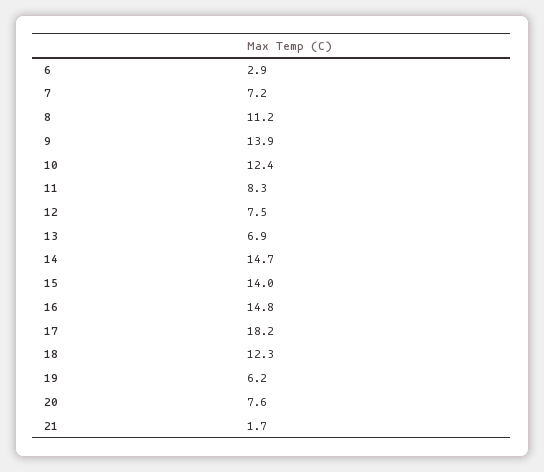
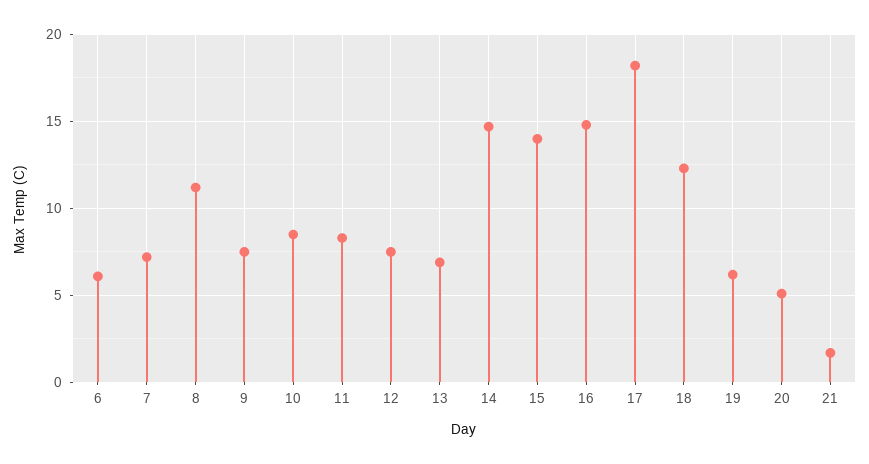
  {
-   "6": 2.9,
+   "6": 6,
    "7": 7.2,
    "8": 11.2,
-   "9": 13.9,
+   "9": 7.5,
-   "10": 12.4,
+   "10": 8.5,
    "11": 8.3,
    "12": 7.5,
    "13": 6.9,
    "14": 14.7,
    "15": 14,
    "16": 14.8,
    "17": 18.2,
    "18": 12.3,
    "19": 6.2,
-   "20": 7.6,
+   "20": 5,
    "21": 1.7
  }

